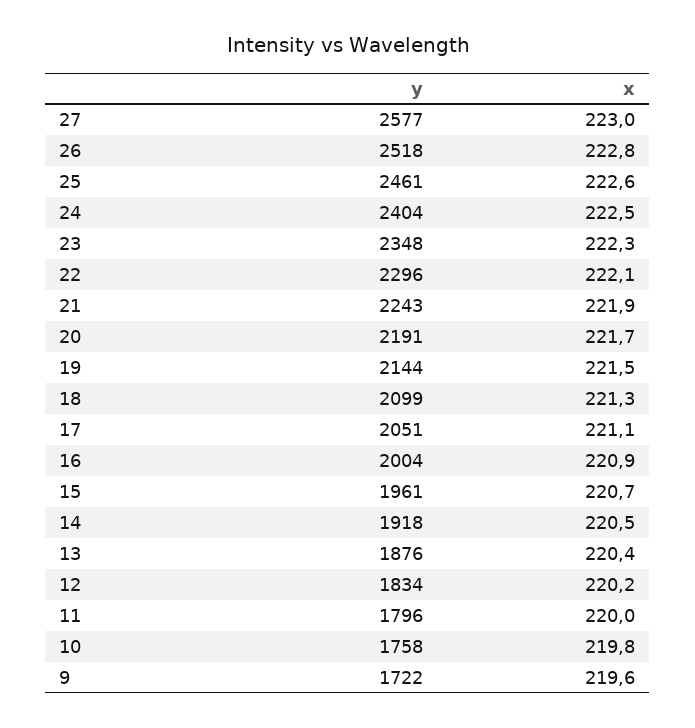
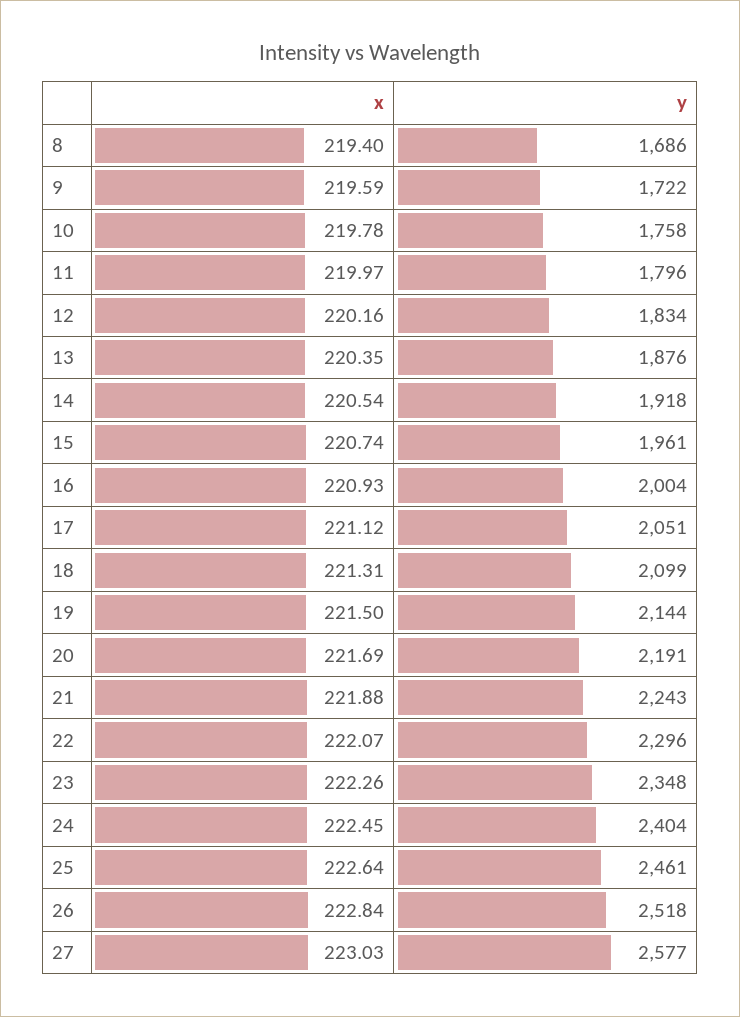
  {
    "y": {
      "27": 2577,
      "26": 2518,
      "25": 2461,
      "24": 2404,
      "23": 2348,
      "22": 2296,
      "21": 2243,
      "20": 2191,
      "19": 2144,
      "18": 2099,
      "17": 2051,
      "16": 2004,
      "15": 1961,
      "14": 1918,
      "13": 1876,
      "12": 1834,
      "11": 1796,
      "10": 1758,
-     "9": 1722
+     "9": 1722,
+     "8": 1686
    },
    "x": {
      "27": 223.03,
      "26": 222.84,
      "25": 222.64,
      "24": 222.45,
      "23": 222.26,
      "22": 222.07,
      "21": 221.88,
      "20": 221.69,
      "19": 221.5,
      "18": 221.31,
      "17": 221.12,
      "16": 220.93,
      "15": 220.74,
      "14": 220.54,
      "13": 220.35,
      "12": 220.16,
      "11": 219.97,
      "10": 219.78,
-     "9": 219.59
+     "9": 219.59,
+     "8": 219.4
    }
  }

